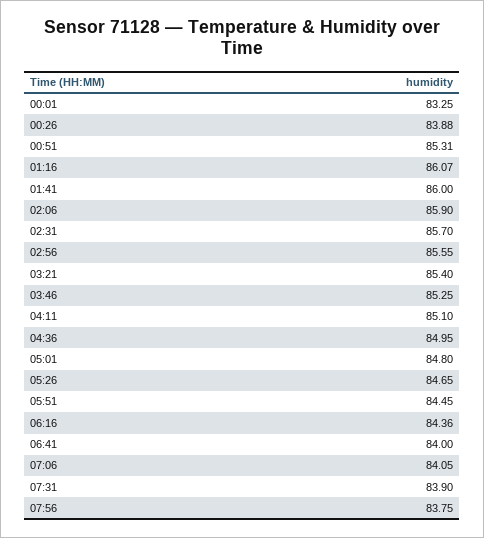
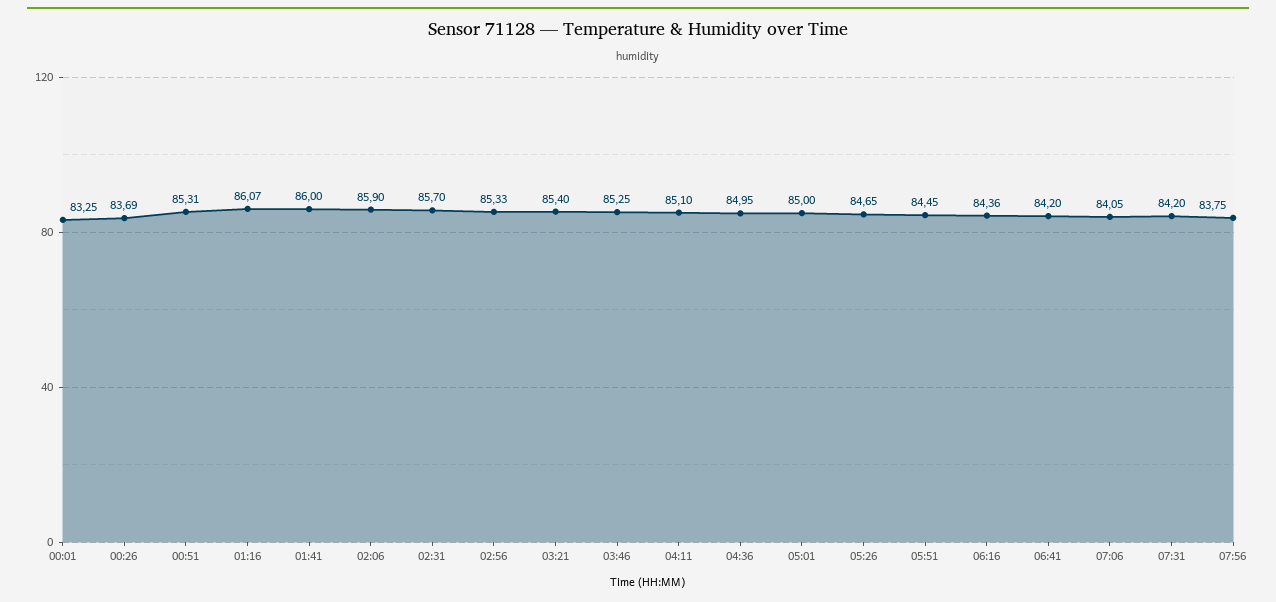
  {
    "00:01": 83.25,
-   "00:26": 83.88,
+   "00:26": 83.69,
    "00:51": 85.31,
    "01:16": 86.07,
    "01:41": 86,
    "02:06": 85.9,
    "02:31": 85.7,
-   "02:56": 85.55,
+   "02:56": 85.33,
    "03:21": 85.4,
    "03:46": 85.25,
    "04:11": 85.1,
    "04:36": 84.95,
-   "05:01": 84.8,
+   "05:01": 85,
    "05:26": 84.65,
    "05:51": 84.45,
    "06:16": 84.36,
-   "06:41": 84,
+   "06:41": 84.2,
    "07:06": 84.05,
-   "07:31": 83.9,
+   "07:31": 84.2,
    "07:56": 83.75
  }

